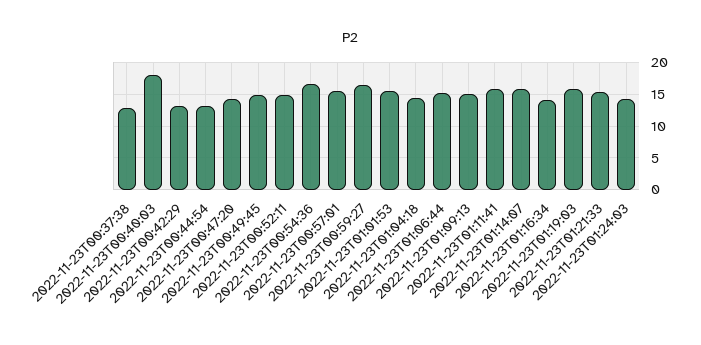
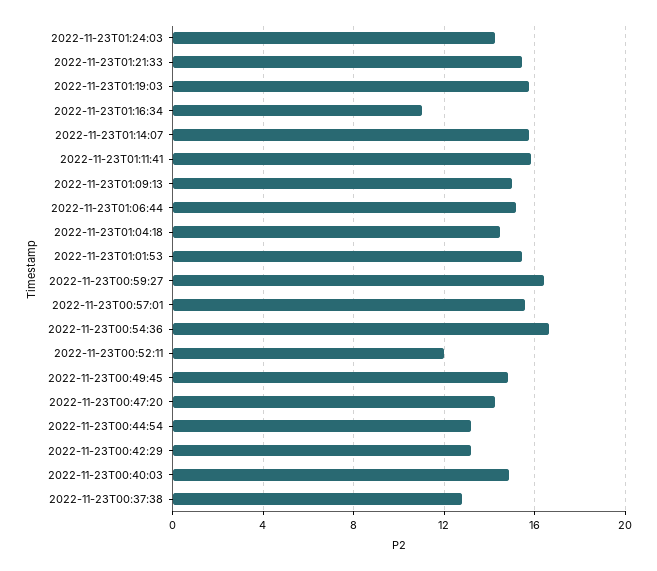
  {
    "2022-11-23T00:37:38": 13,
-   "2022-11-23T00:40:03": 18,
+   "2022-11-23T00:40:03": 15,
    "2022-11-23T00:42:29": 13,
    "2022-11-23T00:44:54": 13,
    "2022-11-23T00:47:20": 14,
    "2022-11-23T00:49:45": 15,
-   "2022-11-23T00:52:11": 15,
+   "2022-11-23T00:52:11": 12,
    "2022-11-23T00:54:36": 16.5,
    "2022-11-23T00:57:01": 15.5,
    "2022-11-23T00:59:27": 16.5,
    "2022-11-23T01:01:53": 15.5,
    "2022-11-23T01:04:18": 14.5,
    "2022-11-23T01:06:44": 15,
    "2022-11-23T01:09:13": 15,
    "2022-11-23T01:11:41": 16,
    "2022-11-23T01:14:07": 16,
-   "2022-11-23T01:16:34": 14,
+   "2022-11-23T01:16:34": 11,
    "2022-11-23T01:19:03": 16,
    "2022-11-23T01:21:33": 15.5,
    "2022-11-23T01:24:03": 14.5
  }

